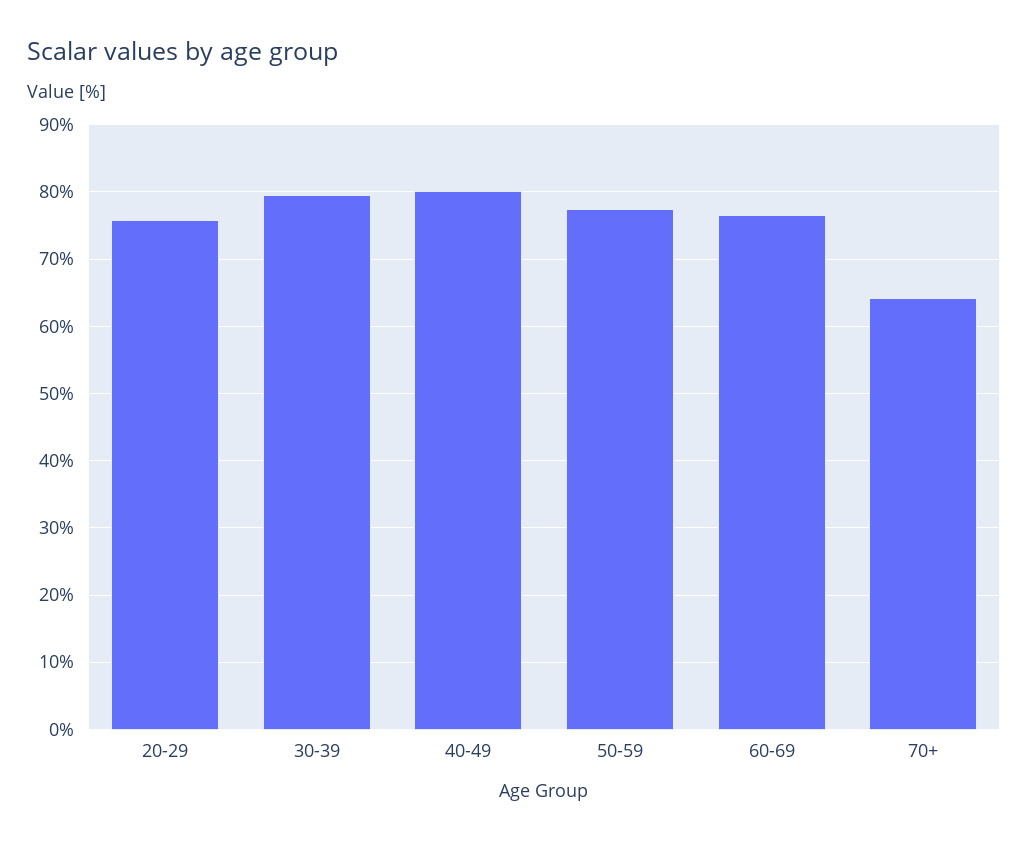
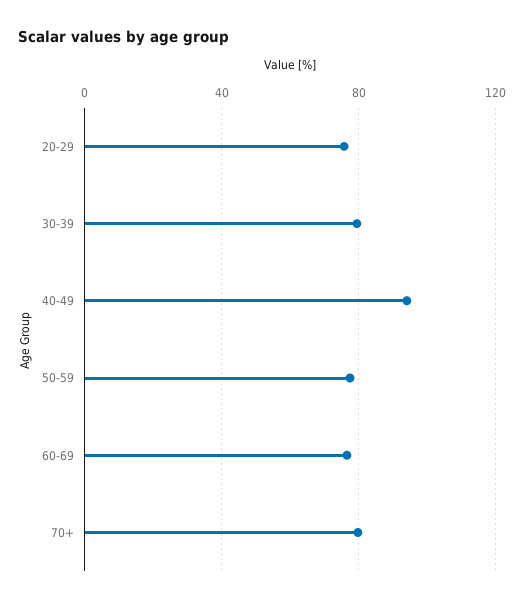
  {
    "20-29": 76,
    "30-39": 80,
-   "40-49": 80,
+   "40-49": 95,
    "50-59": 78,
    "60-69": 77,
-   "70+": 64
+   "70+": 80
  }

